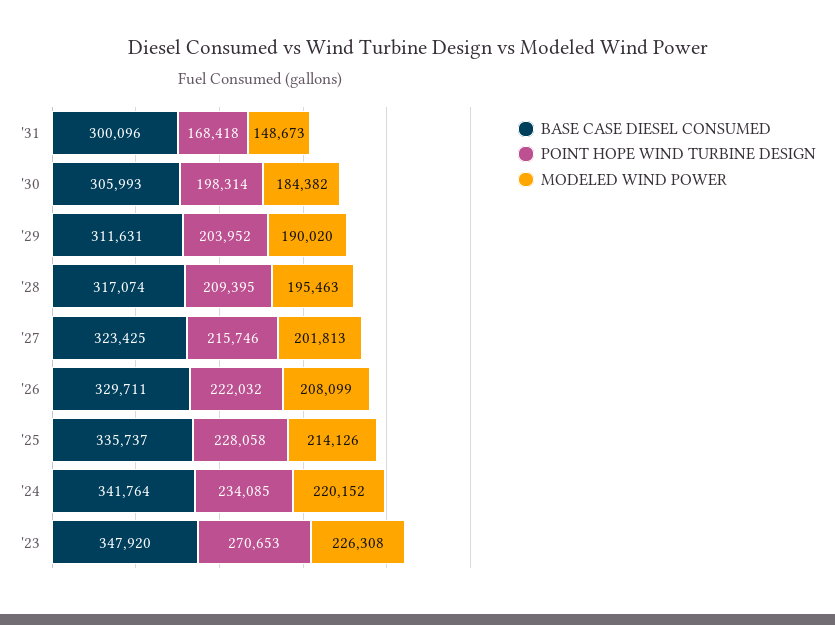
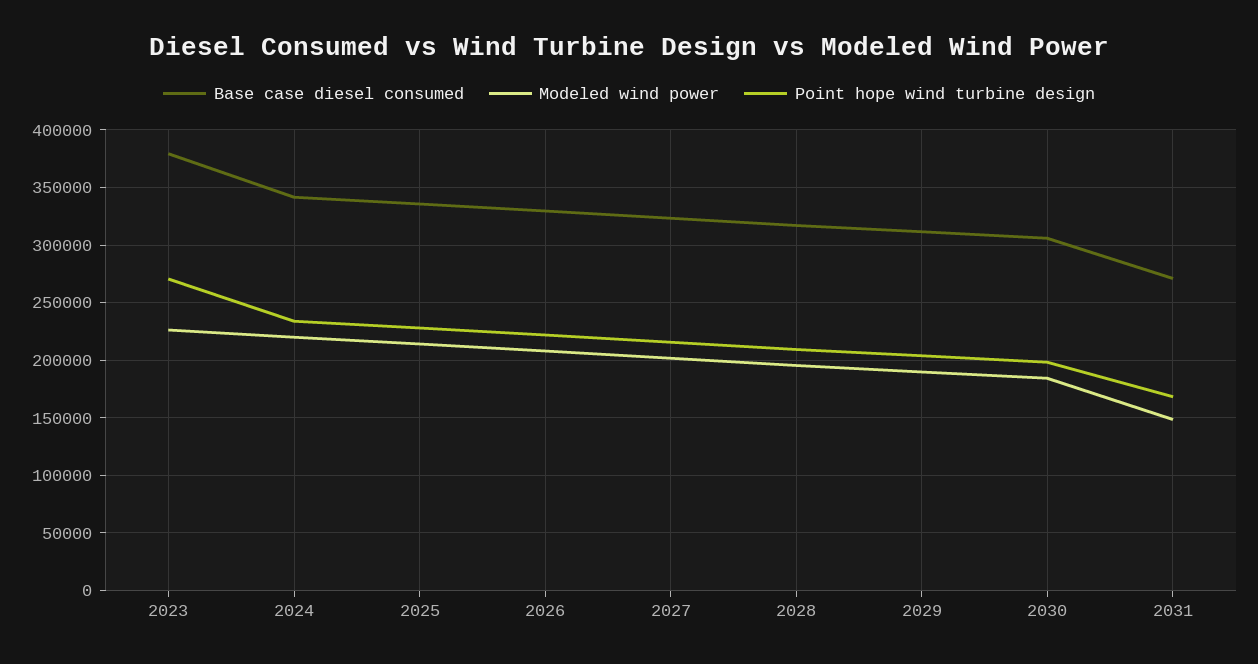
  {
    "BASE CASE DIESEL CONSUMED": {
-     "'31": 300096,
+     "'31": 270000,
      "'30": 305993,
      "'29": 311631,
      "'28": 317074,
      "'27": 323425,
      "'26": 329711,
      "'25": 335737,
      "'24": 341764,
-     "'23": 347920
+     "'23": 380000
    },
    "POINT HOPE WIND TURBINE DESIGN": {
      "'31": 168418,
      "'30": 198314,
      "'29": 203952,
      "'28": 209395,
      "'27": 215746,
      "'26": 222032,
      "'25": 228058,
      "'24": 234085,
      "'23": 270653
    },
    "MODELED WIND POWER": {
      "'31": 148673,
      "'30": 184382,
      "'29": 190020,
      "'28": 195463,
      "'27": 201813,
      "'26": 208099,
      "'25": 214126,
      "'24": 220152,
      "'23": 226308
    }
  }

